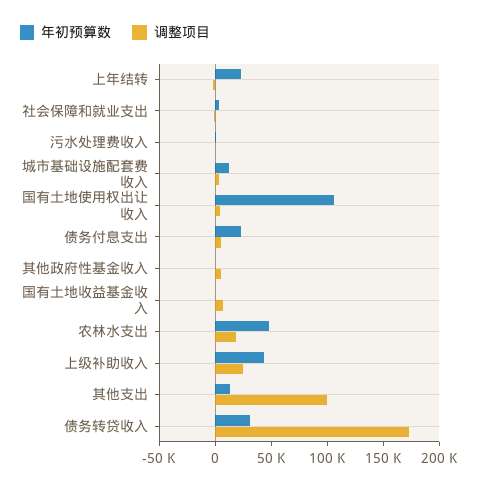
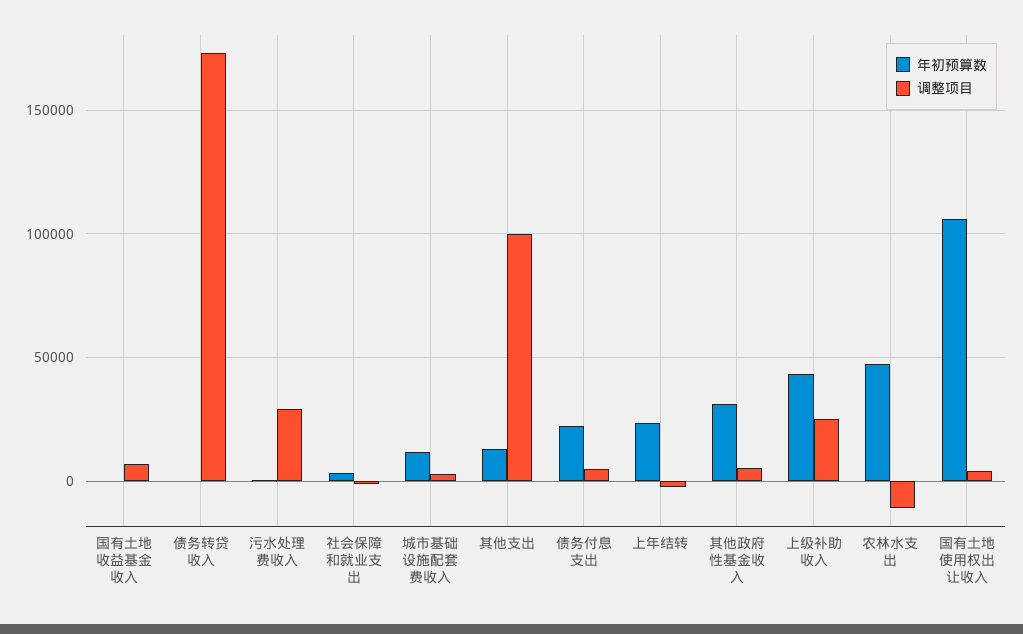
  {
    "年初预算数": {
      "上年结转": 25000,
      "社会保障和就业支出": 5000,
      "污水处理费收入": 0,
      "城市基础设施配套费收入": 10000,
      "国有土地使用权出让收入": 105000,
      "债务付息支出": 25000,
-     "其他政府性基金收入": 0,
+     "其他政府性基金收入": 30000,
      "国有土地收益基金收入": 0,
      "农林水支出": 50000,
      "上级补助收入": 45000,
      "其他支出": 15000,
-     "债务转贷收入": 30000
+     "债务转贷收入": 0
    },
    "调整项目": {
      "上年结转": 0,
      "社会保障和就业支出": 0,
-     "污水处理费收入": 0,
+     "污水处理费收入": 30000,
      "城市基础设施配套费收入": 5000,
      "国有土地使用权出让收入": 5000,
      "债务付息支出": 5000,
      "其他政府性基金收入": 5000,
      "国有土地收益基金收入": 5000,
-     "农林水支出": 20000,
+     "农林水支出": -10000,
      "上级补助收入": 25000,
      "其他支出": 100000,
      "债务转贷收入": 175000
    }
  }

